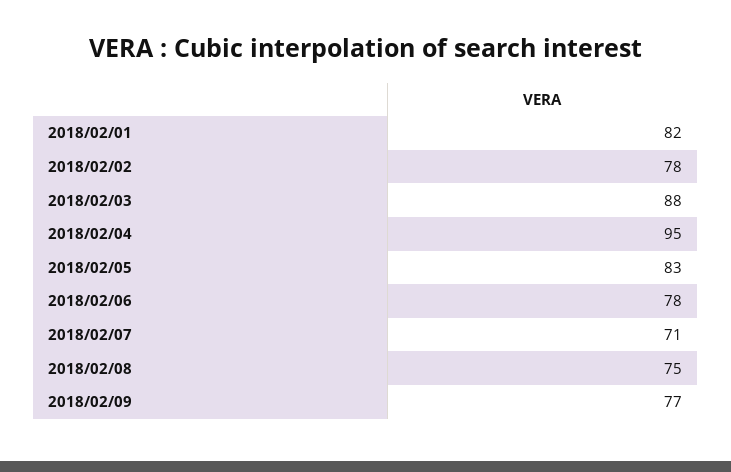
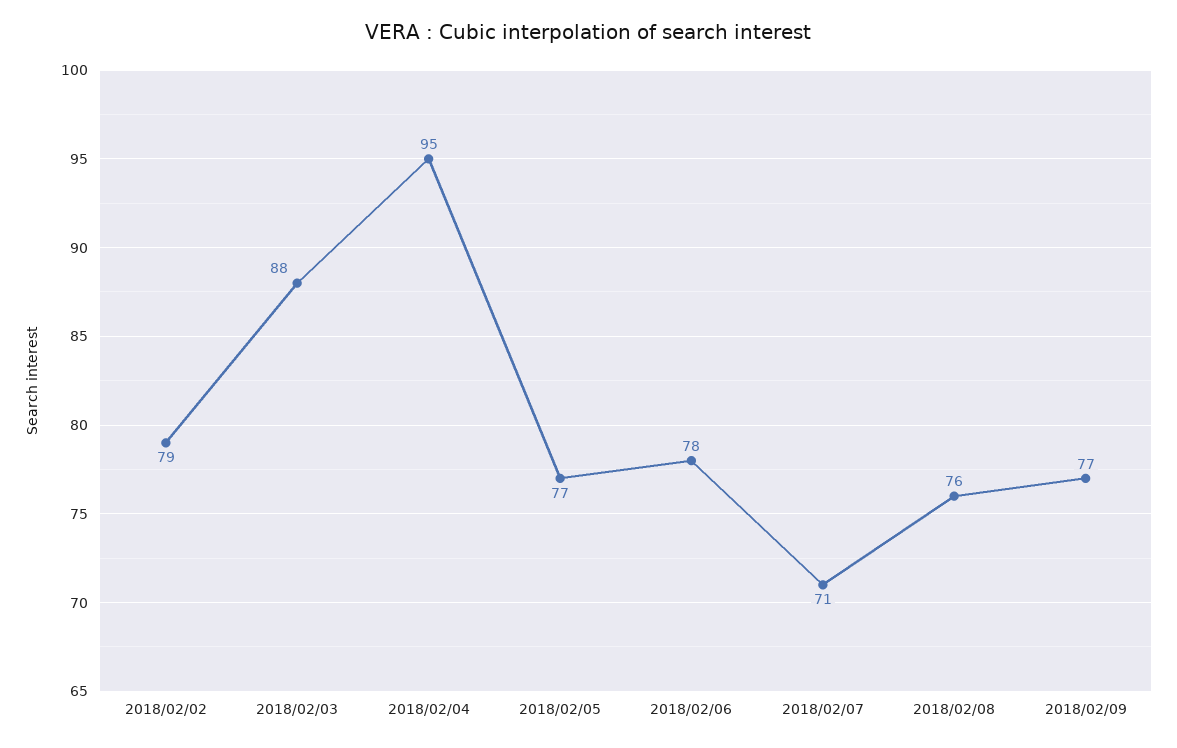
  {
-   "2018/02/01": 82,
-   "2018/02/02": 78,
+   "2018/02/02": 79,
    "2018/02/03": 88,
    "2018/02/04": 95,
-   "2018/02/05": 83,
+   "2018/02/05": 77,
    "2018/02/06": 78,
    "2018/02/07": 71,
-   "2018/02/08": 75,
+   "2018/02/08": 76,
    "2018/02/09": 77
  }

